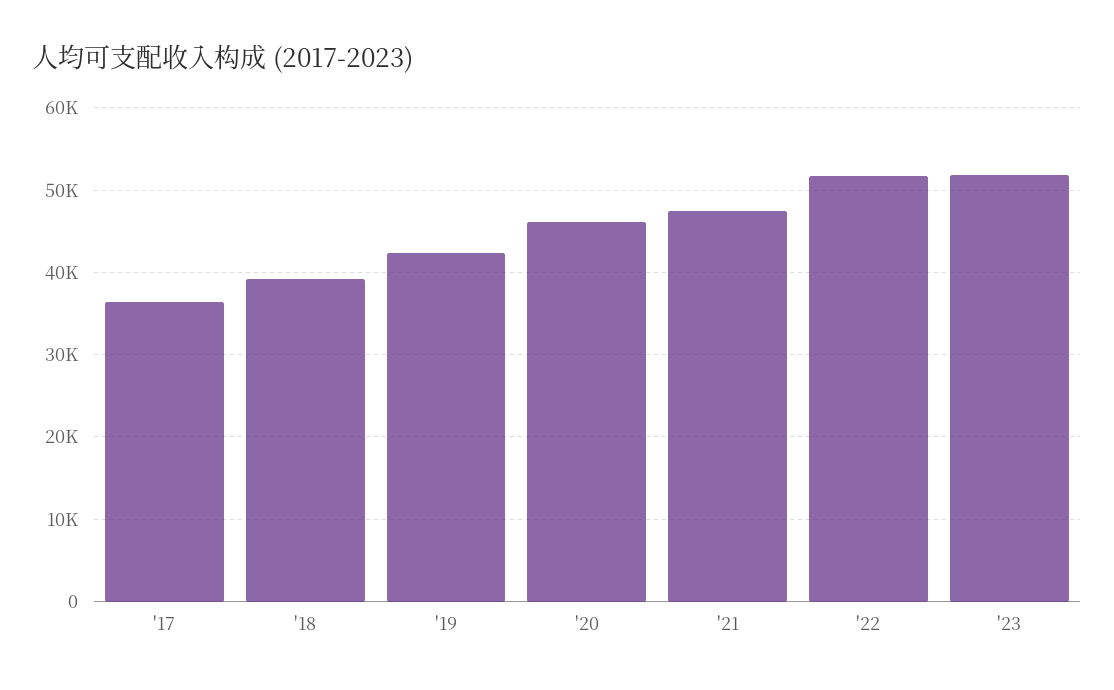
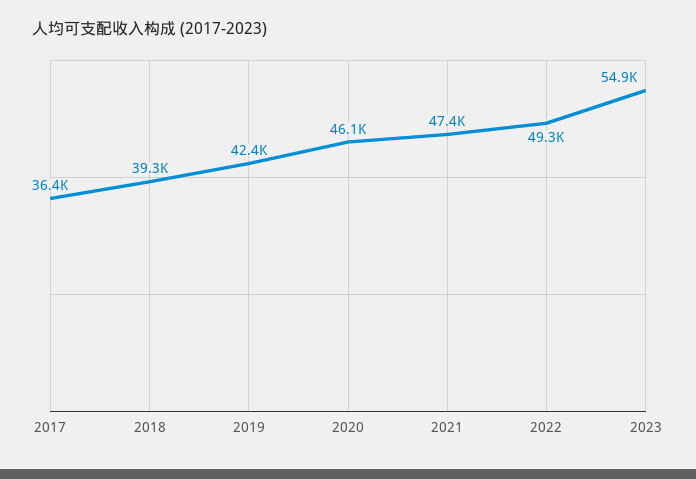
  {
    "'17": 36400,
    "'18": 39300,
    "'19": 42400,
    "'20": 46100,
    "'21": 47400,
-   "'22": 52000,
+   "'22": 49300,
-   "'23": 52000
+   "'23": 54900
  }

